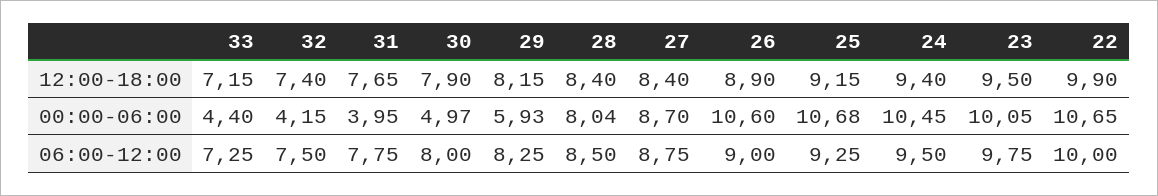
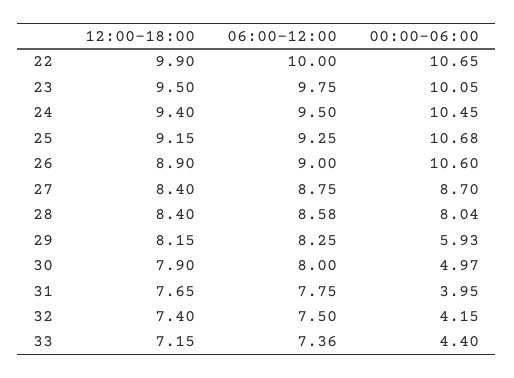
  {
    "33": {
      "12:00-18:00": 7.15,
      "00:00-06:00": 4.4,
-     "06:00-12:00": 7.25
+     "06:00-12:00": 7.36
    },
    "32": {
      "12:00-18:00": 7.4,
      "00:00-06:00": 4.15,
      "06:00-12:00": 7.5
    },
    "31": {
      "12:00-18:00": 7.65,
      "00:00-06:00": 3.95,
      "06:00-12:00": 7.75
    },
    "30": {
      "12:00-18:00": 7.9,
      "00:00-06:00": 4.97,
      "06:00-12:00": 8
    },
    "29": {
      "12:00-18:00": 8.15,
      "00:00-06:00": 5.93,
      "06:00-12:00": 8.25
    },
    "28": {
      "12:00-18:00": 8.4,
      "00:00-06:00": 8.04,
-     "06:00-12:00": 8.5
+     "06:00-12:00": 8.58
    },
    "27": {
      "12:00-18:00": 8.4,
      "00:00-06:00": 8.7,
      "06:00-12:00": 8.75
    },
    "26": {
      "12:00-18:00": 8.9,
      "00:00-06:00": 10.6,
      "06:00-12:00": 9
    },
    "25": {
      "12:00-18:00": 9.15,
      "00:00-06:00": 10.68,
      "06:00-12:00": 9.25
    },
    "24": {
      "12:00-18:00": 9.4,
      "00:00-06:00": 10.45,
      "06:00-12:00": 9.5
    },
    "23": {
      "12:00-18:00": 9.5,
      "00:00-06:00": 10.05,
      "06:00-12:00": 9.75
    },
    "22": {
      "12:00-18:00": 9.9,
      "00:00-06:00": 10.65,
      "06:00-12:00": 10
    }
  }

